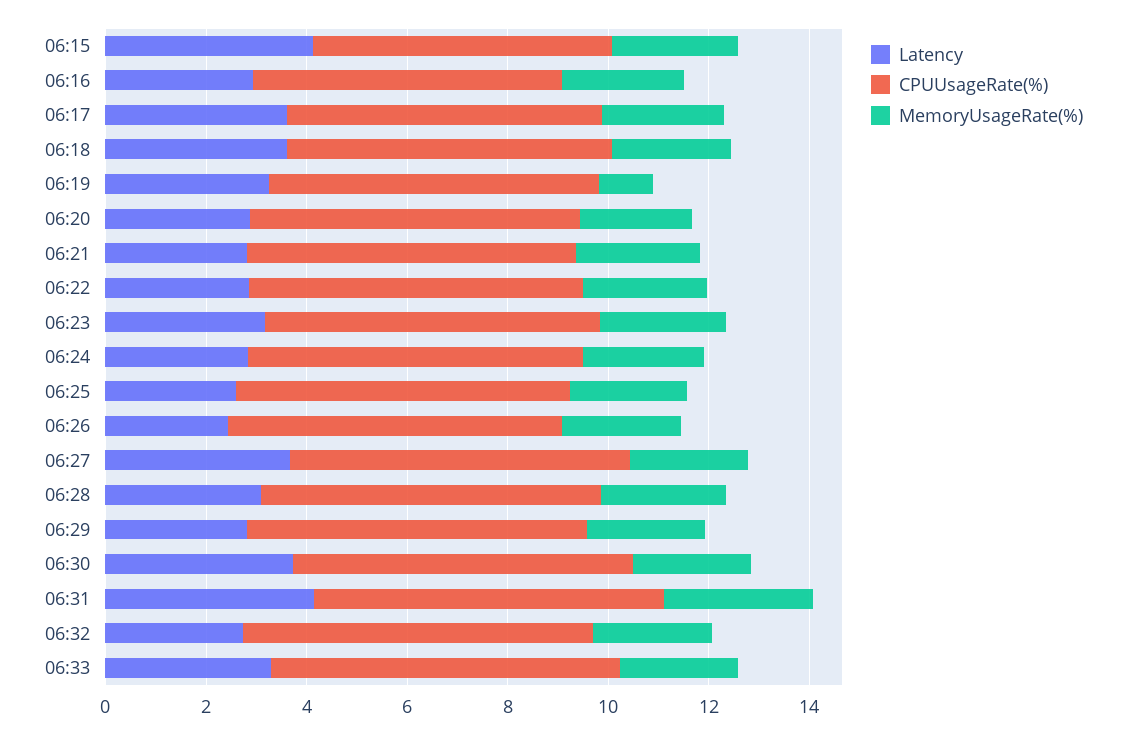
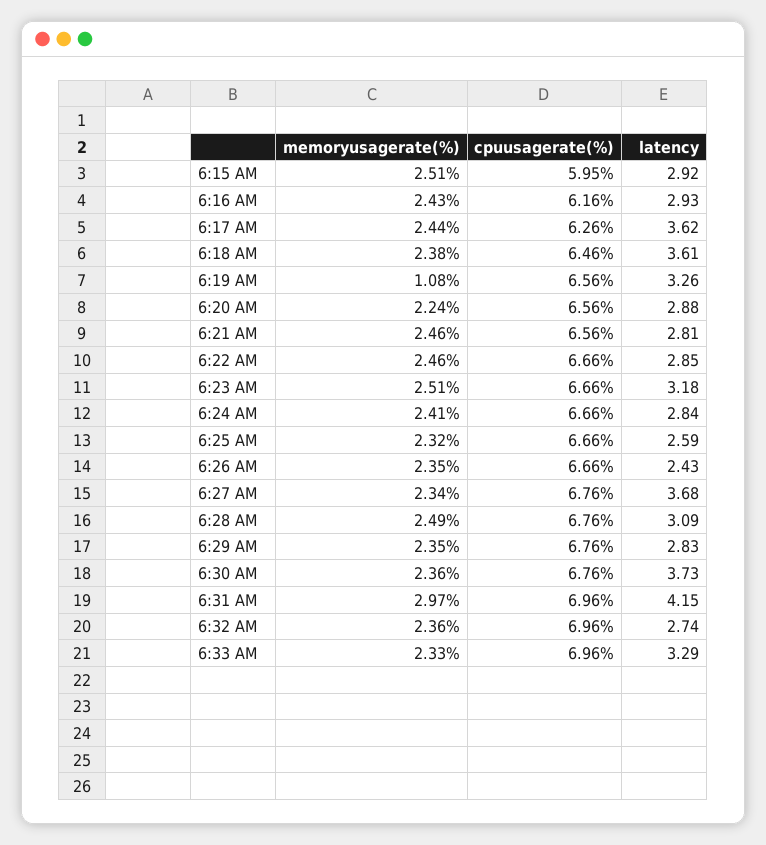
  {
    "Latency": {
-     "06:15": 4,
+     "06:15": 2.92,
      "06:16": 2.93,
      "06:17": 3.62,
      "06:18": 3.61,
      "06:19": 3.26,
      "06:20": 2.88,
      "06:21": 2.81,
      "06:22": 2.85,
      "06:23": 3.18,
      "06:24": 2.84,
      "06:25": 2.59,
      "06:26": 2.43,
      "06:27": 3.68,
      "06:28": 3.09,
      "06:29": 2.83,
      "06:30": 3.73,
      "06:31": 4.15,
      "06:32": 2.74,
      "06:33": 3.29
    },
    "CPUUsageRate(%)": {
      "06:15": 5.95,
      "06:16": 6.16,
      "06:17": 6.26,
      "06:18": 6.46,
      "06:19": 6.56,
      "06:20": 6.56,
      "06:21": 6.56,
      "06:22": 6.66,
      "06:23": 6.66,
      "06:24": 6.66,
      "06:25": 6.66,
      "06:26": 6.66,
      "06:27": 6.76,
      "06:28": 6.76,
      "06:29": 6.76,
      "06:30": 6.76,
      "06:31": 6.96,
      "06:32": 6.96,
      "06:33": 6.96
    },
    "MemoryUsageRate(%)": {
      "06:15": 2.51,
      "06:16": 2.43,
      "06:17": 2.44,
      "06:18": 2.38,
      "06:19": 1.08,
      "06:20": 2.24,
      "06:21": 2.46,
      "06:22": 2.46,
      "06:23": 2.51,
      "06:24": 2.41,
      "06:25": 2.32,
      "06:26": 2.35,
      "06:27": 2.34,
      "06:28": 2.49,
      "06:29": 2.35,
      "06:30": 2.36,
      "06:31": 2.97,
      "06:32": 2.36,
      "06:33": 2.33
    }
  }

